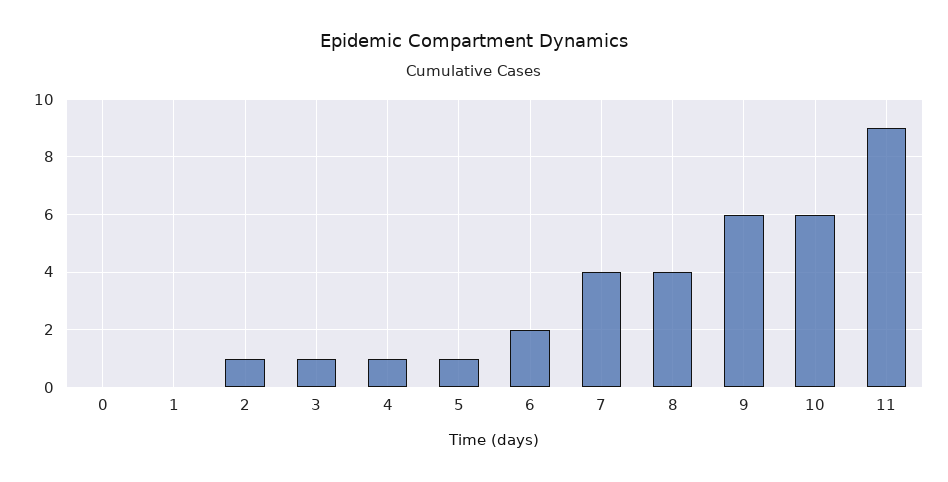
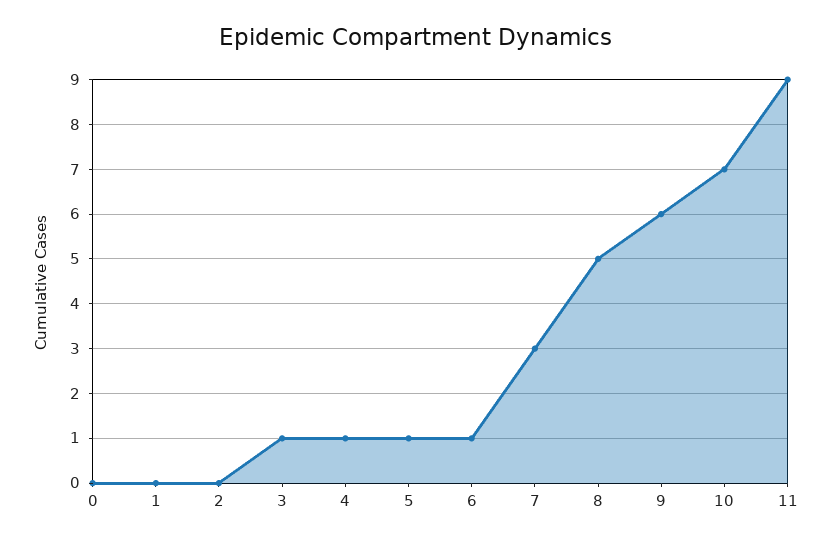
  {
    "0": 0,
    "1": 0,
-   "2": 1,
+   "2": 0,
    "3": 1,
    "4": 1,
    "5": 1,
-   "6": 2,
+   "6": 1,
-   "7": 4,
+   "7": 3,
-   "8": 4,
+   "8": 5,
    "9": 6,
-   "10": 6,
+   "10": 7,
    "11": 9
  }

